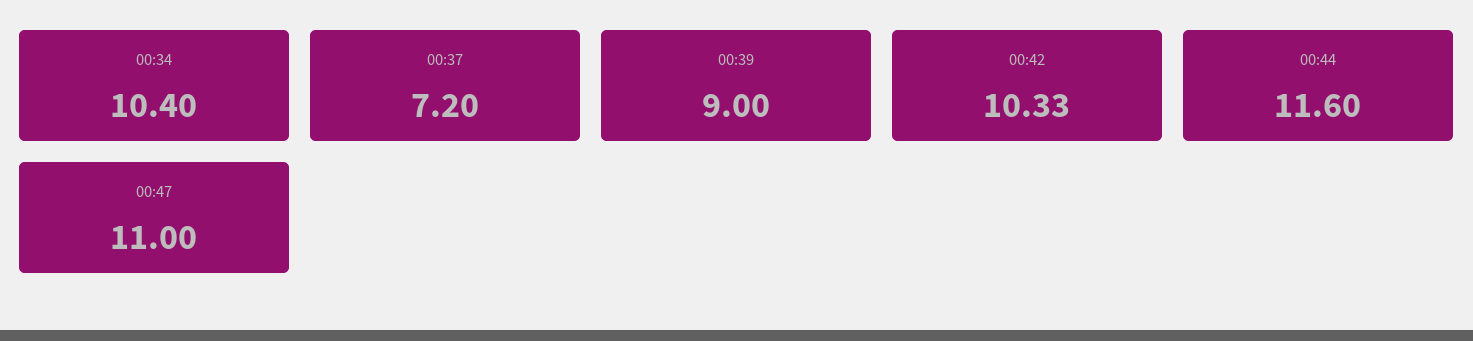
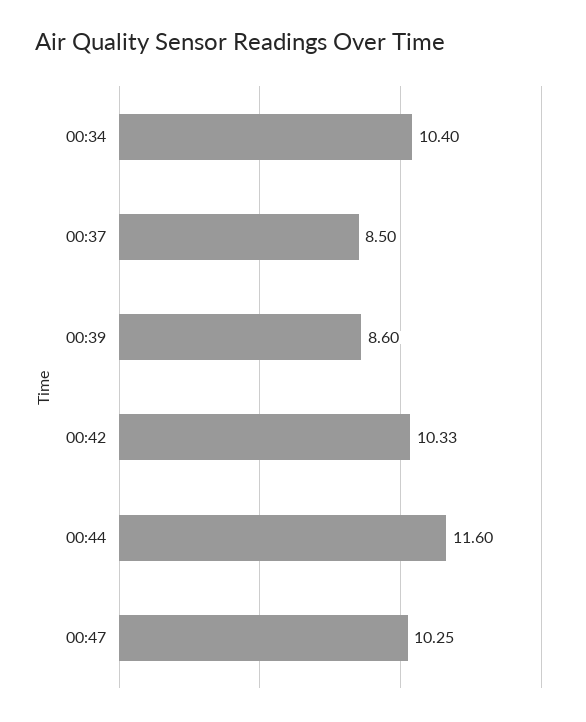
  {
    "00:34": 10.4,
-   "00:37": 7.2,
+   "00:37": 8.5,
-   "00:39": 9,
+   "00:39": 8.6,
    "00:42": 10.33,
    "00:44": 11.6,
-   "00:47": 11
+   "00:47": 10.25
  }

